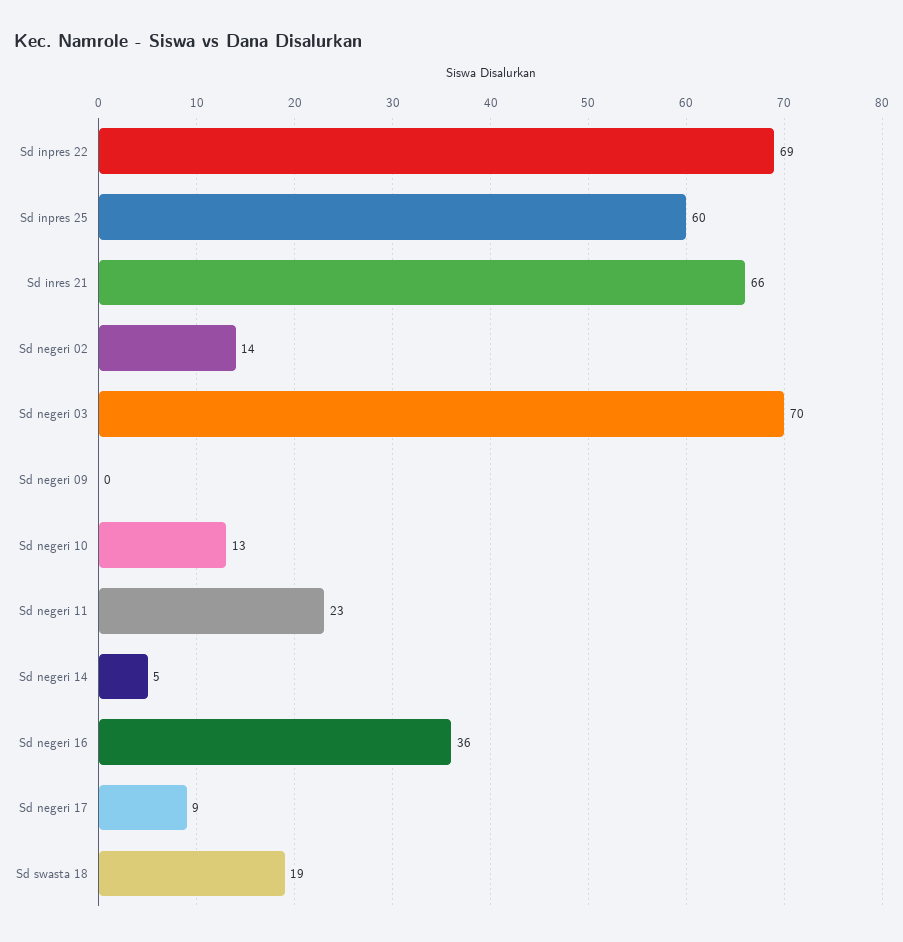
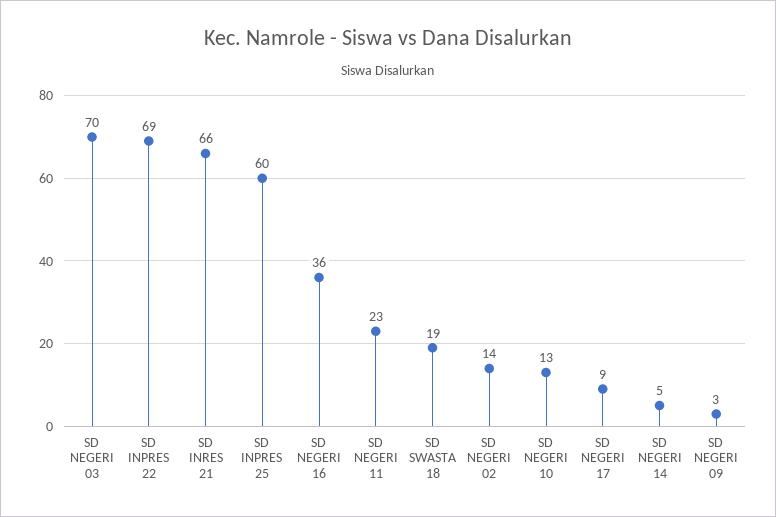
  {
    "Sd inpres 22": 69,
    "Sd inpres 25": 60,
    "Sd inres 21": 66,
    "Sd negeri 02": 14,
    "Sd negeri 03": 70,
-   "Sd negeri 09": 0,
+   "Sd negeri 09": 3,
    "Sd negeri 10": 13,
    "Sd negeri 11": 23,
    "Sd negeri 14": 5,
    "Sd negeri 16": 36,
    "Sd negeri 17": 9,
    "Sd swasta 18": 19
  }

